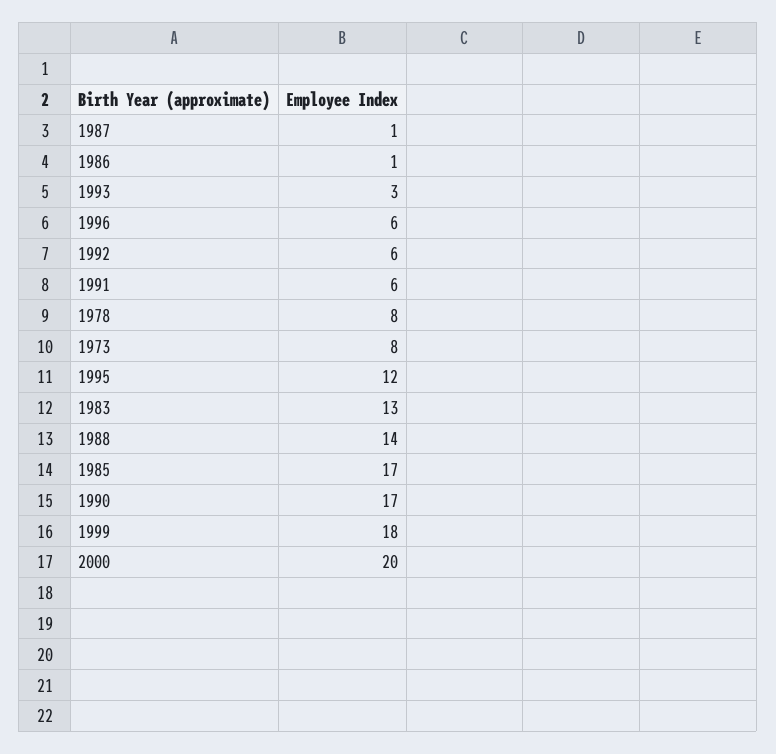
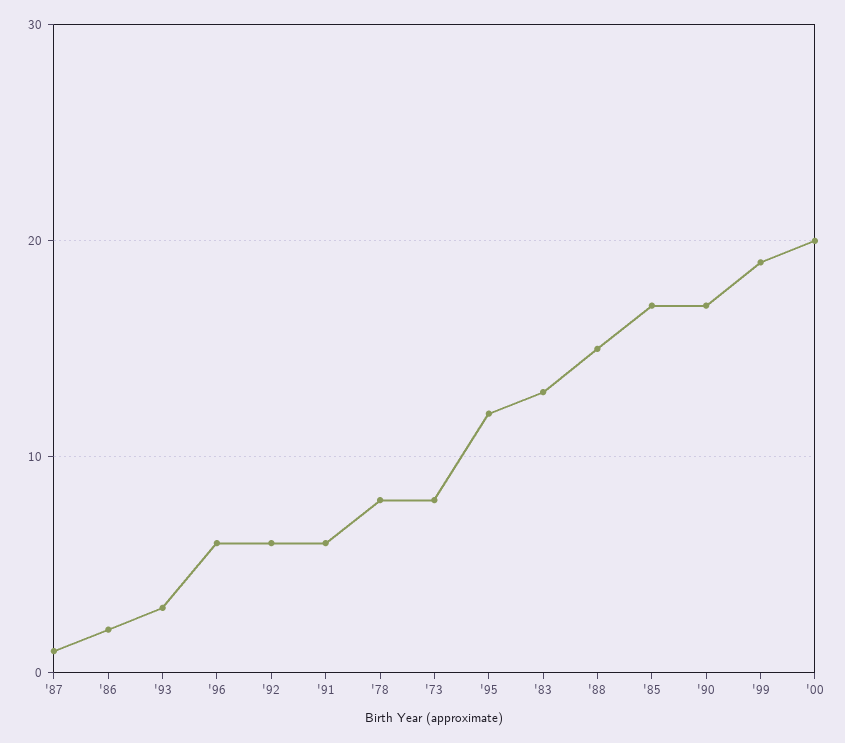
  {
    "1987": 1,
-   "1986": 1,
+   "1986": 2,
    "1993": 3,
    "1996": 6,
    "1992": 6,
    "1991": 6,
    "1978": 8,
    "1973": 8,
    "1995": 12,
    "1983": 13,
-   "1988": 14,
+   "1988": 15,
    "1985": 17,
    "1990": 17,
-   "1999": 18,
+   "1999": 19,
    "2000": 20
  }

